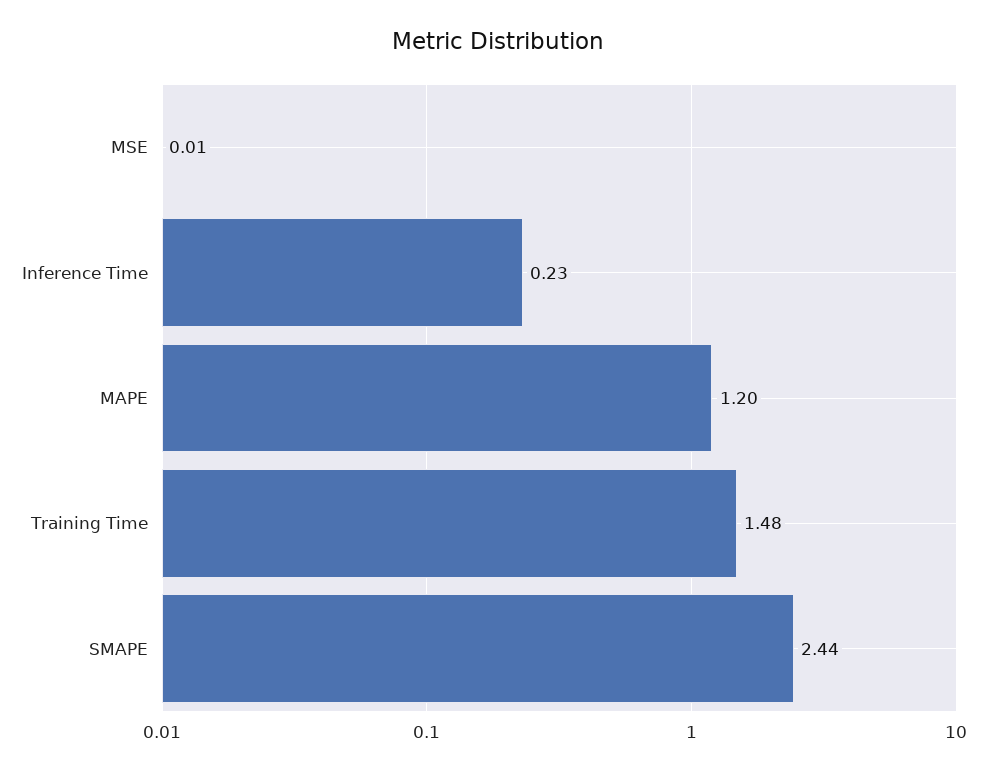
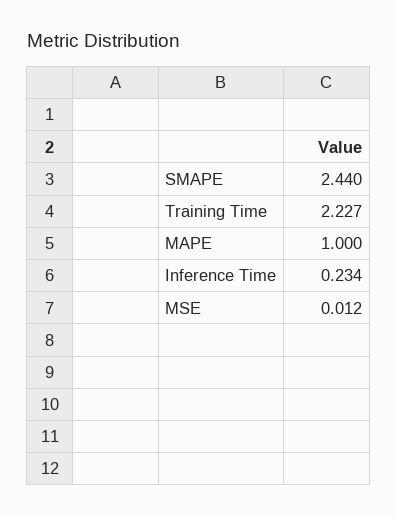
  {
    "MSE": 0.012,
    "Inference Time": 0.234,
-   "MAPE": 1.2,
+   "MAPE": 1,
-   "Training Time": 1.48,
+   "Training Time": 2.227,
    "SMAPE": 2.44
  }

